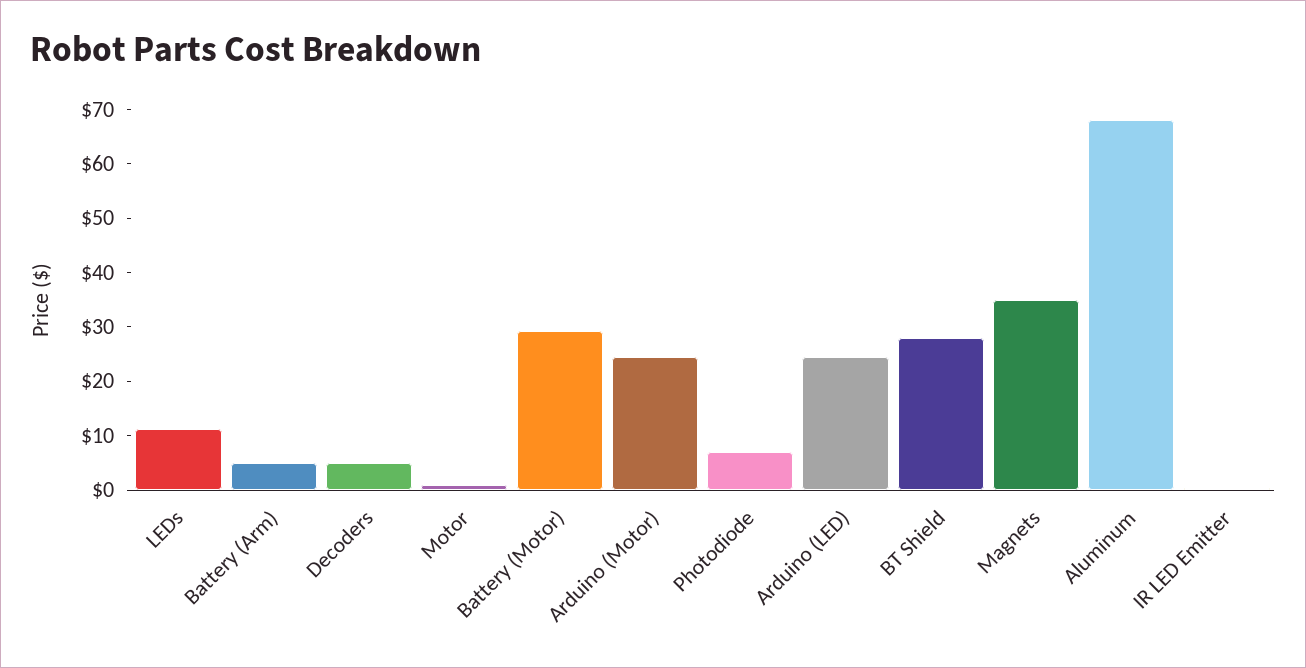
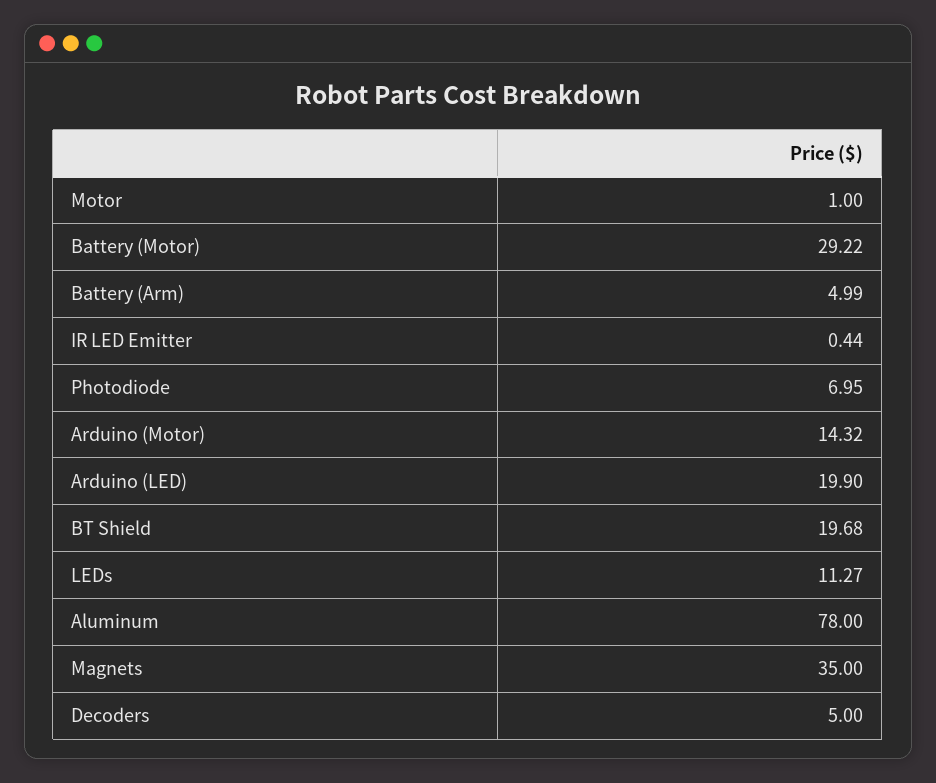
  {
    "LEDs": 11.27,
    "Battery (Arm)": 4.99,
    "Decoders": 5,
    "Motor": 1,
    "Battery (Motor)": 29.22,
-   "Arduino (Motor)": 24,
+   "Arduino (Motor)": 14.32,
    "Photodiode": 6.95,
-   "Arduino (LED)": 24,
+   "Arduino (LED)": 19.9,
-   "BT Shield": 28,
+   "BT Shield": 19.68,
    "Magnets": 35,
-   "Aluminum": 68,
+   "Aluminum": 78,
    "IR LED Emitter": 0.44
  }

